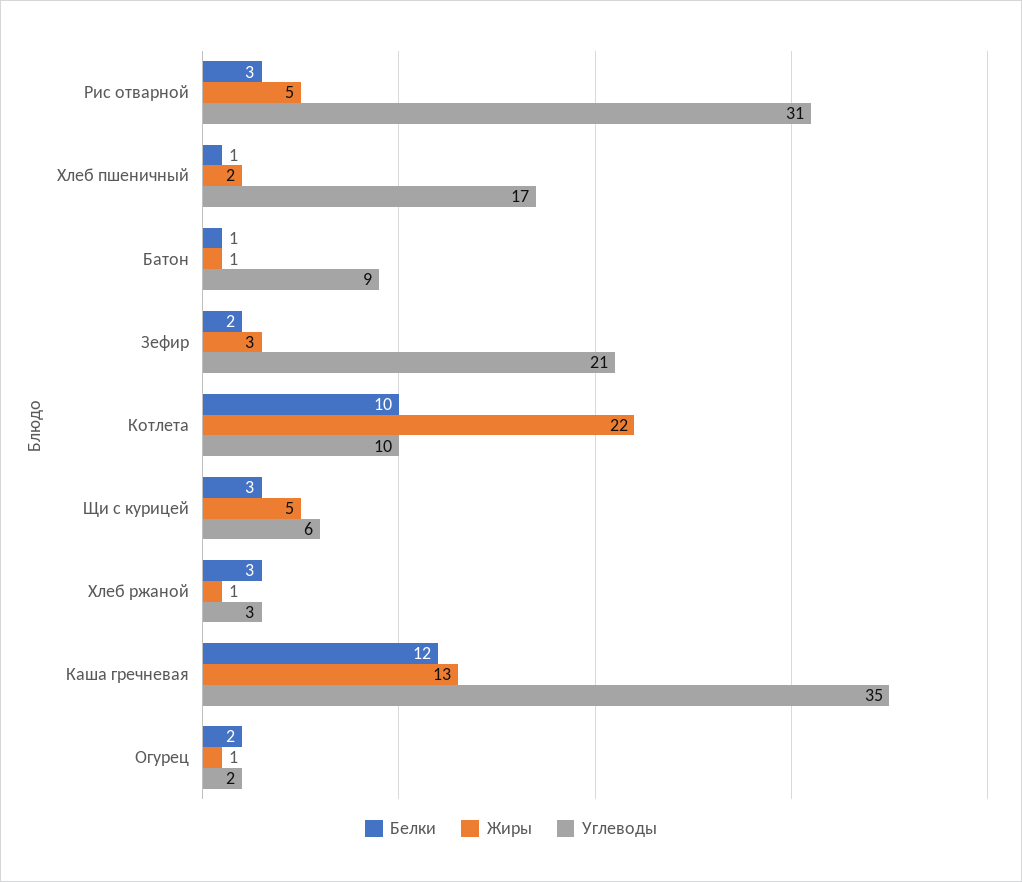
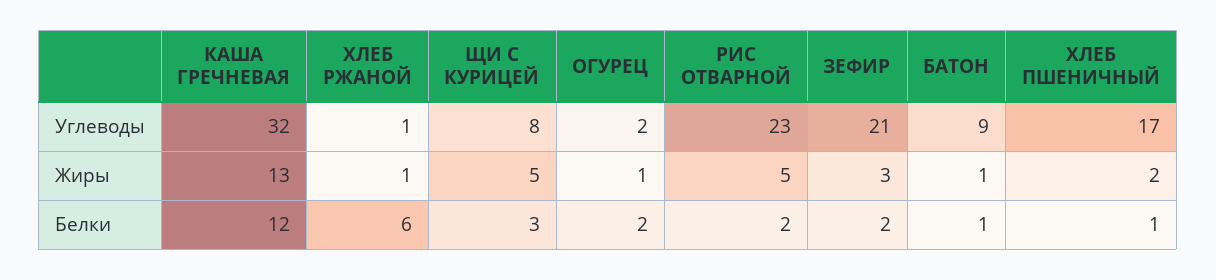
  {
    "Белки": {
-     "Рис отварной": 3,
+     "Рис отварной": 2,
      "Хлеб пшеничный": 1,
      "Батон": 1,
      "Зефир": 2,
-     "Котлета": 10,
      "Щи с курицей": 3,
-     "Хлеб ржаной": 3,
+     "Хлеб ржаной": 6,
      "Каша гречневая": 12,
      "Огурец": 2
    },
    "Жиры": {
      "Рис отварной": 5,
      "Хлеб пшеничный": 2,
      "Батон": 1,
      "Зефир": 3,
-     "Котлета": 22,
      "Щи с курицей": 5,
      "Хлеб ржаной": 1,
      "Каша гречневая": 13,
      "Огурец": 1
    },
    "Углеводы": {
-     "Рис отварной": 31,
+     "Рис отварной": 23,
      "Хлеб пшеничный": 17,
      "Батон": 9,
      "Зефир": 21,
-     "Котлета": 10,
-     "Щи с курицей": 6,
+     "Щи с курицей": 8,
-     "Хлеб ржаной": 3,
+     "Хлеб ржаной": 1,
-     "Каша гречневая": 35,
+     "Каша гречневая": 32,
      "Огурец": 2
    }
  }

